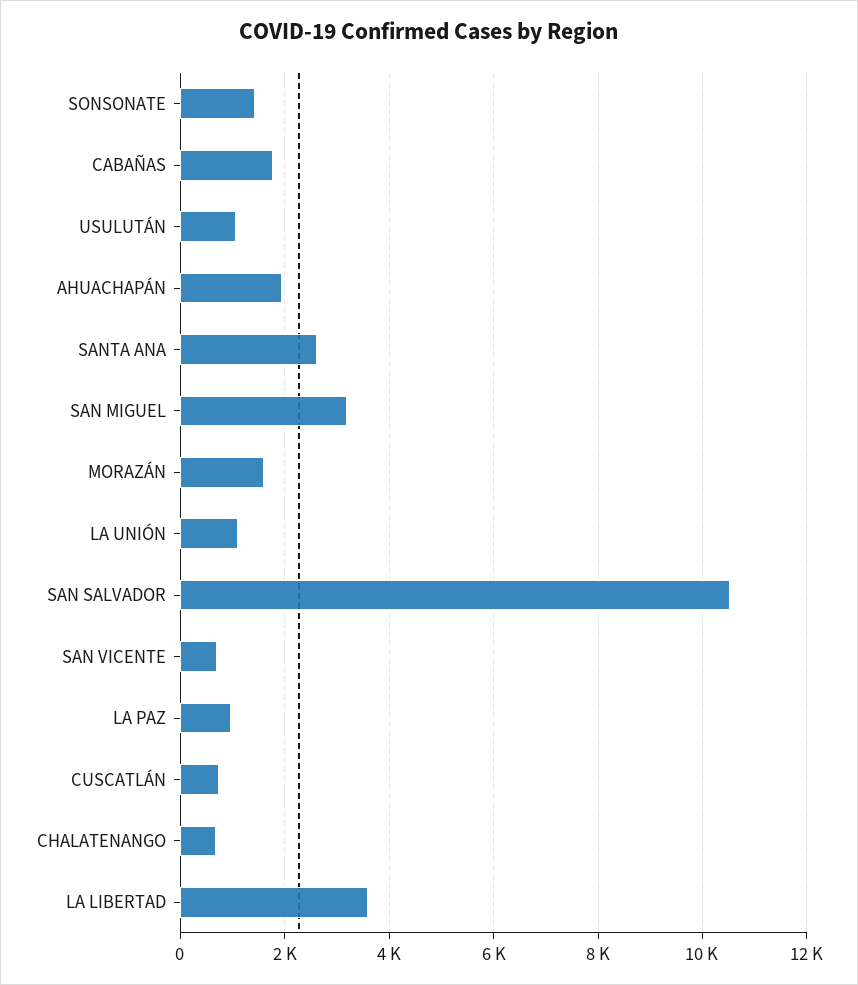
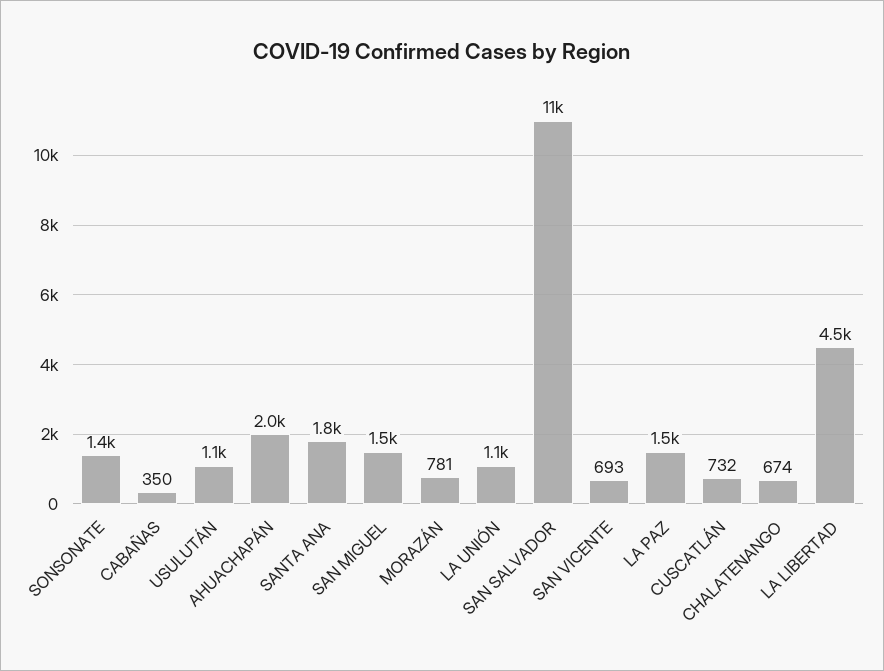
  {
    "SONSONATE": 1400,
-   "CABAÑAS": 1800,
+   "CABAÑAS": 350,
    "USULUTÁN": 1100,
    "AHUACHAPÁN": 2000,
-   "SANTA ANA": 2600,
+   "SANTA ANA": 1800,
-   "SAN MIGUEL": 3200,
+   "SAN MIGUEL": 1500,
-   "MORAZÁN": 1600,
+   "MORAZÁN": 781,
    "LA UNIÓN": 1100,
    "SAN SALVADOR": 11000,
    "SAN VICENTE": 693,
-   "LA PAZ": 1000,
+   "LA PAZ": 1500,
    "CUSCATLÁN": 732,
    "CHALATENANGO": 674,
-   "LA LIBERTAD": 3600
+   "LA LIBERTAD": 4500
  }

